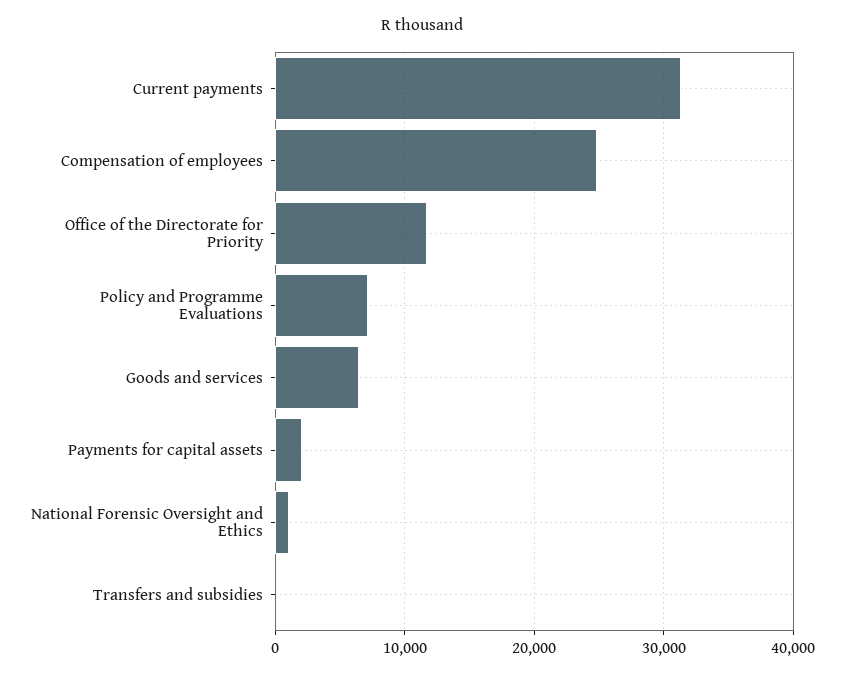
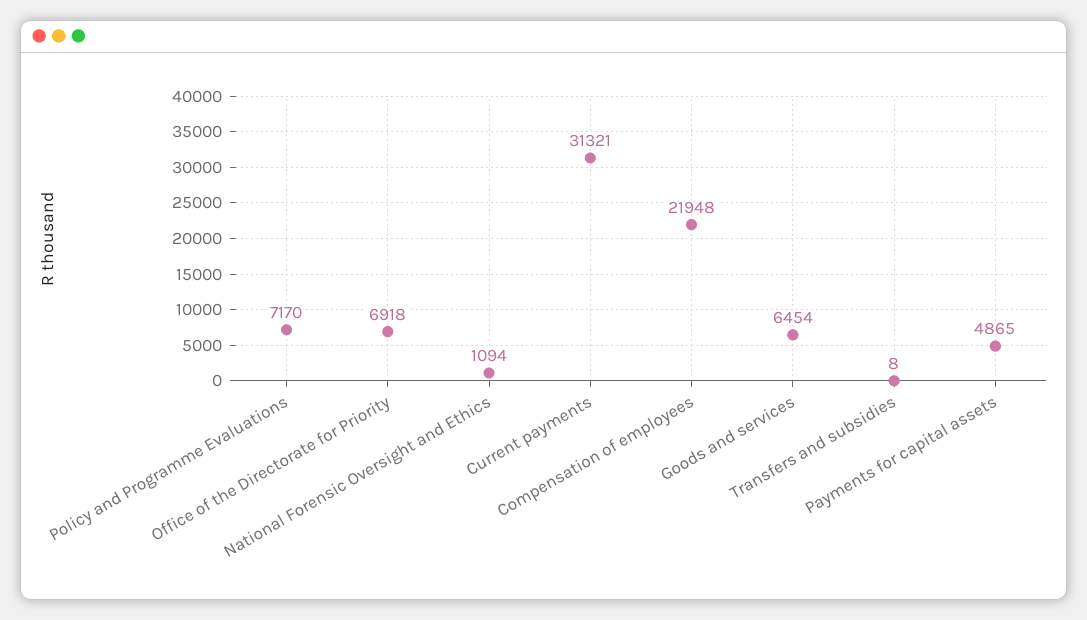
  {
    "Current payments": 31321,
-   "Compensation of employees": 25000,
+   "Compensation of employees": 21948,
-   "Office of the Directorate for Priority": 12000,
+   "Office of the Directorate for Priority": 6918,
    "Policy and Programme Evaluations": 7170,
    "Goods and services": 6454,
-   "Payments for capital assets": 2000,
+   "Payments for capital assets": 4865,
    "National Forensic Oversight and Ethics": 1094,
    "Transfers and subsidies": 8
  }

